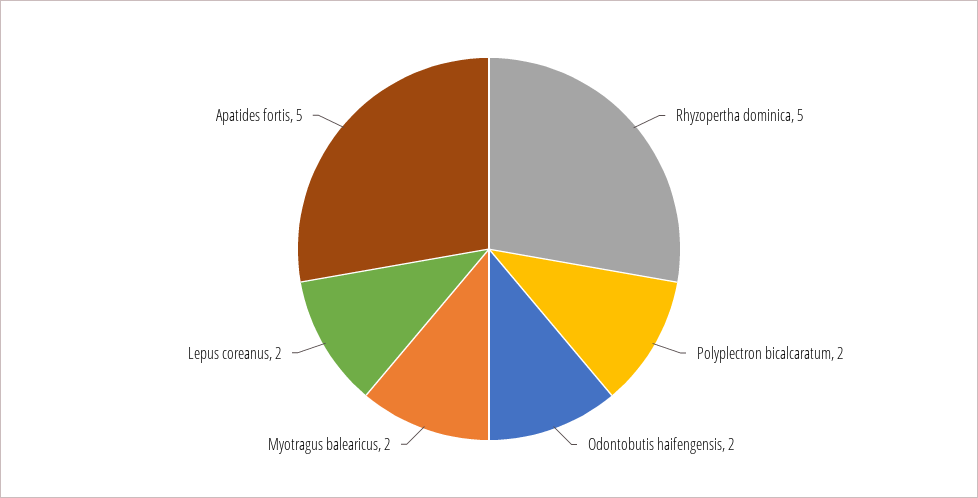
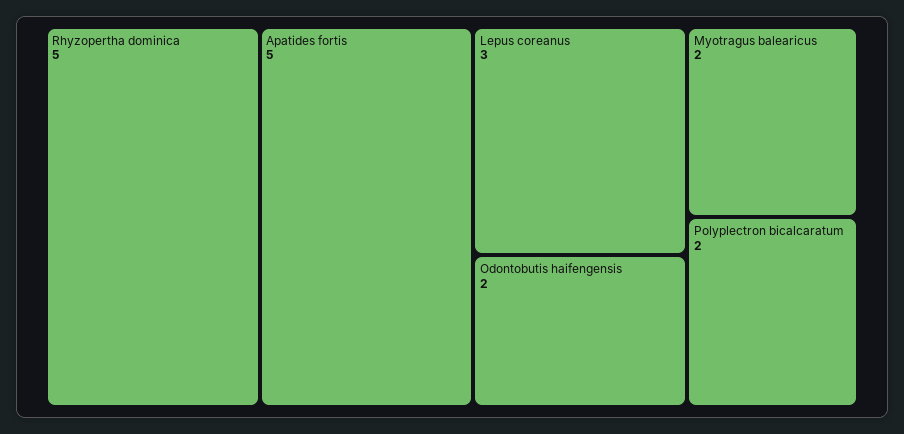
  {
    "Rhyzopertha dominica": 5,
    "Polyplectron bicalcaratum": 2,
    "Odontobutis haifengensis": 2,
    "Myotragus balearicus": 2,
-   "Lepus coreanus": 2,
+   "Lepus coreanus": 3,
    "Apatides fortis": 5
  }

